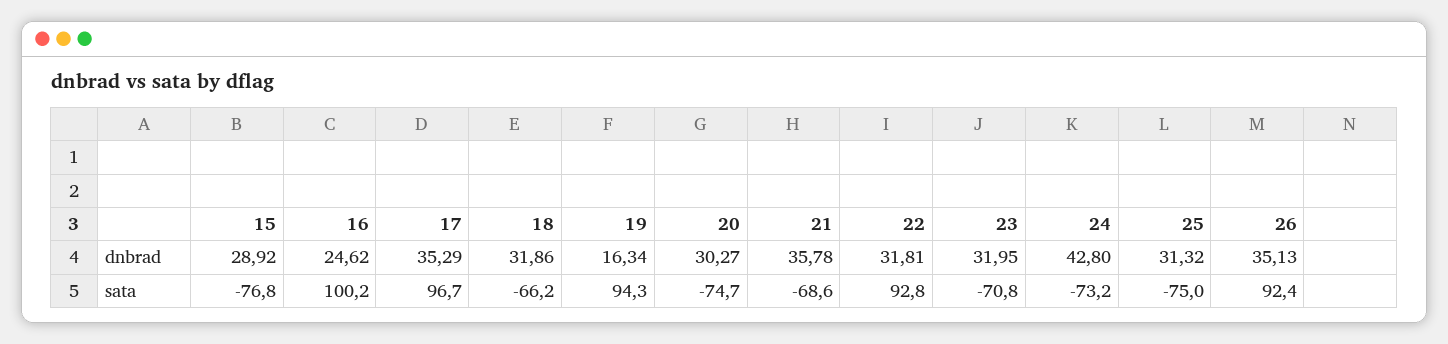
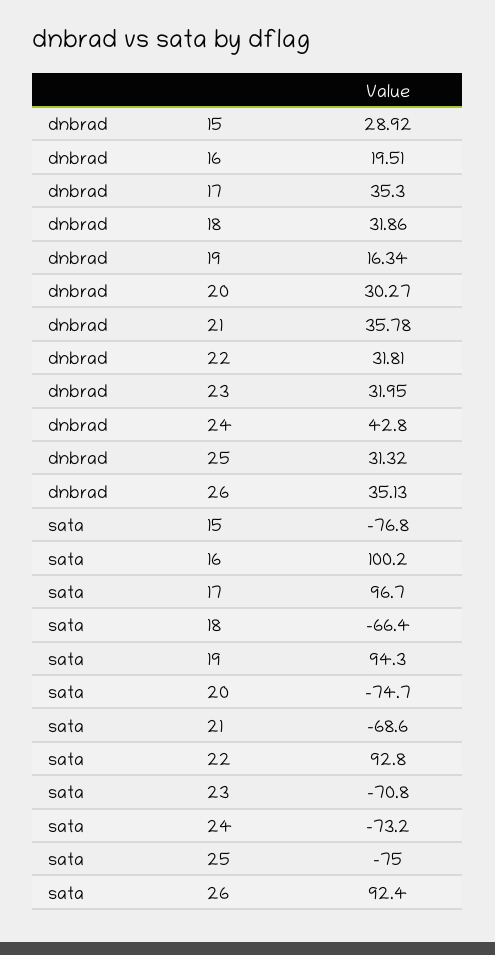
  {
    "15": {
      "dnbrad": 28.92,
      "sata": -76.8
    },
    "16": {
-     "dnbrad": 24.62,
+     "dnbrad": 19.51,
      "sata": 100.2
    },
    "17": {
-     "dnbrad": 35.29,
+     "dnbrad": 35.3,
      "sata": 96.7
    },
    "18": {
      "dnbrad": 31.86,
-     "sata": -66.2
+     "sata": -66.4
    },
    "19": {
      "dnbrad": 16.34,
      "sata": 94.3
    },
    "20": {
      "dnbrad": 30.27,
      "sata": -74.7
    },
    "21": {
      "dnbrad": 35.78,
      "sata": -68.6
    },
    "22": {
      "dnbrad": 31.81,
      "sata": 92.8
    },
    "23": {
      "dnbrad": 31.95,
      "sata": -70.8
    },
    "24": {
      "dnbrad": 42.8,
      "sata": -73.2
    },
    "25": {
      "dnbrad": 31.32,
      "sata": -75
    },
    "26": {
      "dnbrad": 35.13,
      "sata": 92.4
    }
  }

